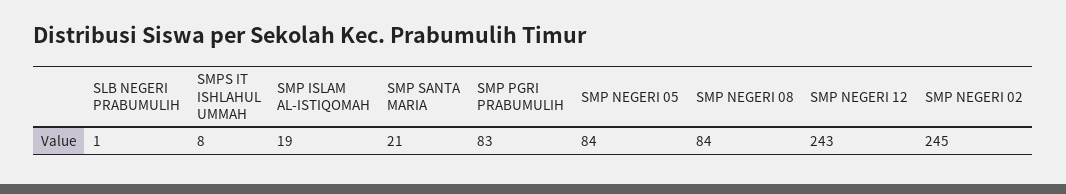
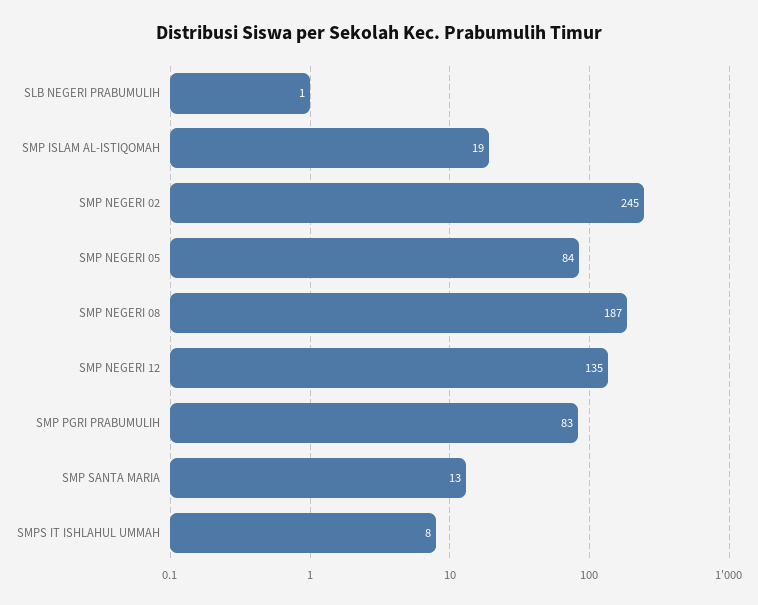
  {
    "SLB NEGERI PRABUMULIH": 1,
    "SMPS IT ISHLAHUL UMMAH": 8,
    "SMP ISLAM AL-ISTIQOMAH": 19,
-   "SMP SANTA MARIA": 21,
+   "SMP SANTA MARIA": 13,
    "SMP PGRI PRABUMULIH": 83,
    "SMP NEGERI 05": 84,
-   "SMP NEGERI 08": 84,
+   "SMP NEGERI 08": 187,
-   "SMP NEGERI 12": 243,
+   "SMP NEGERI 12": 135,
    "SMP NEGERI 02": 245
  }

